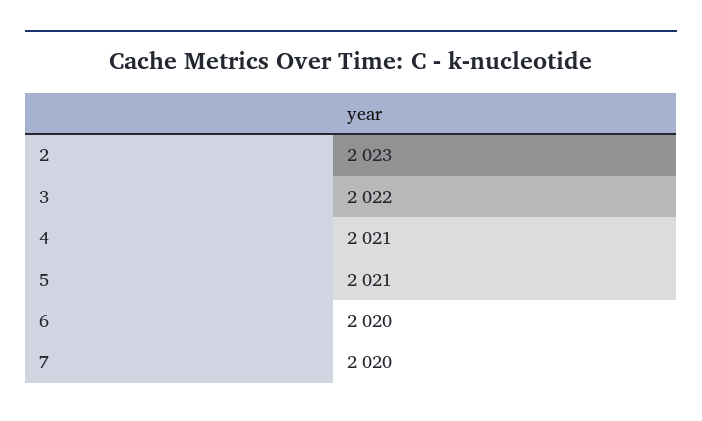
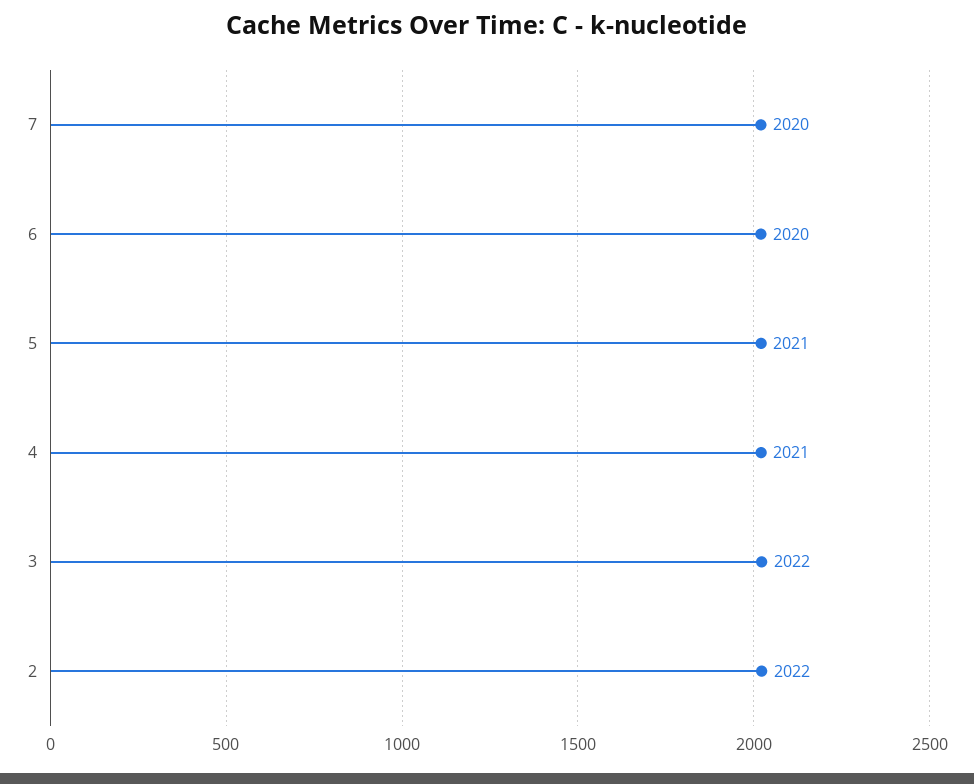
  {
-   "2": 2023,
+   "2": 2022,
    "3": 2022,
    "4": 2021,
    "5": 2021,
    "6": 2020,
    "7": 2020
  }

